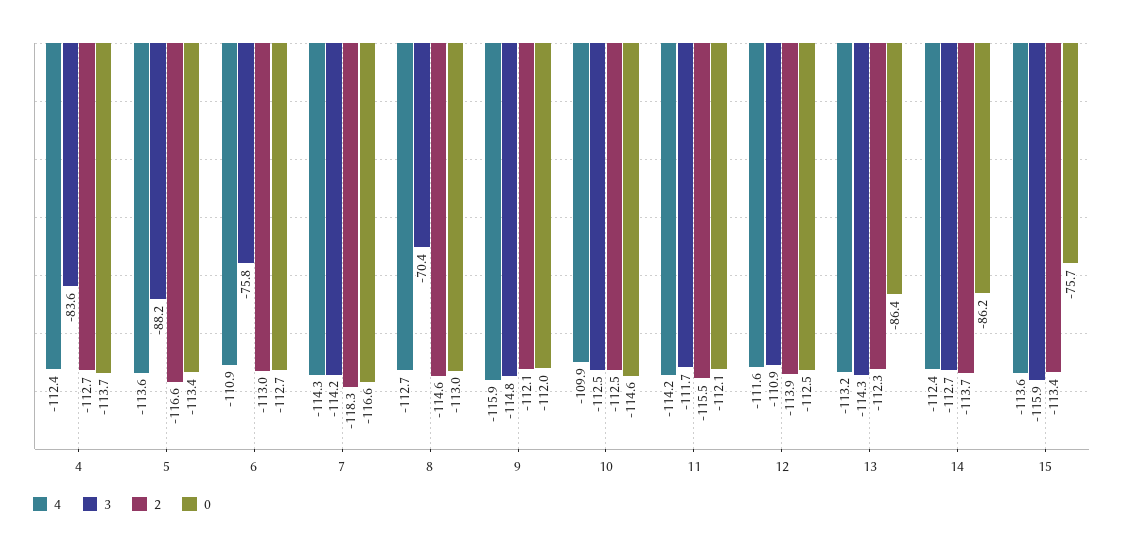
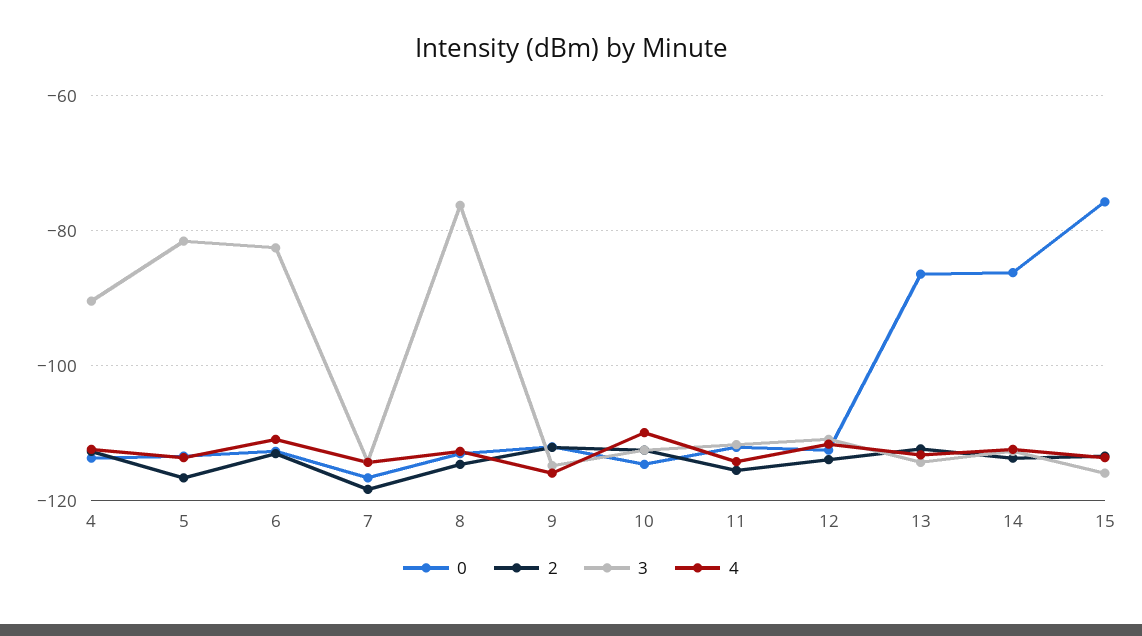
  {
    "4": {
      "4": -112.4,
      "5": -113.6,
      "6": -110.9,
      "7": -114.3,
      "8": -112.7,
      "9": -115.9,
      "10": -109.9,
      "11": -114.2,
      "12": -111.6,
      "13": -113.2,
      "14": -112.4,
      "15": -113.6
    },
    "3": {
-     "4": -83.6,
+     "4": -90,
-     "5": -88.2,
+     "5": -82,
-     "6": -75.8,
+     "6": -82,
      "7": -114.2,
-     "8": -70.4,
+     "8": -76,
      "9": -114.8,
      "10": -112.5,
      "11": -111.7,
      "12": -110.9,
      "13": -114.3,
      "14": -112.7,
      "15": -115.9
    },
    "2": {
      "4": -112.7,
      "5": -116.6,
      "6": -113,
      "7": -118.3,
      "8": -114.6,
      "9": -112.1,
      "10": -112.5,
      "11": -115.5,
      "12": -113.9,
      "13": -112.3,
      "14": -113.7,
      "15": -113.4
    },
    "0": {
      "4": -113.7,
      "5": -113.4,
      "6": -112.7,
      "7": -116.6,
      "8": -113,
      "9": -112,
      "10": -114.6,
      "11": -112.1,
      "12": -112.5,
      "13": -86.4,
      "14": -86.2,
      "15": -75.7
    }
  }

